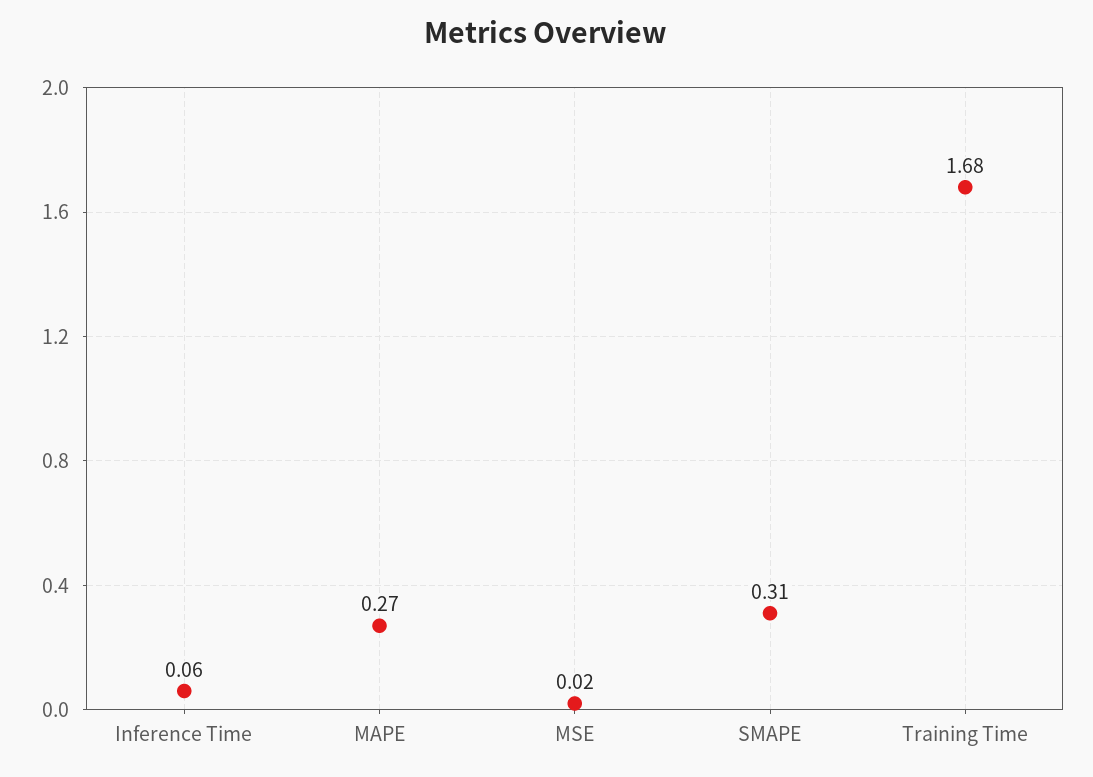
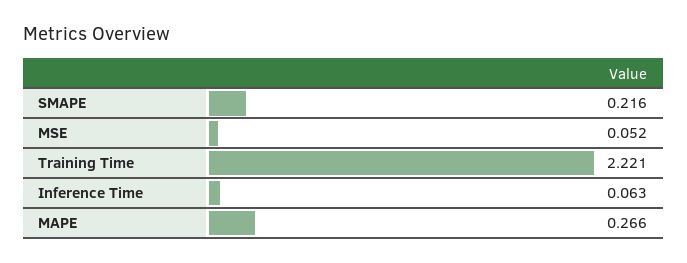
  {
    "Inference Time": 0.063,
    "MAPE": 0.266,
-   "MSE": 0.02,
+   "MSE": 0.052,
-   "SMAPE": 0.31,
+   "SMAPE": 0.216,
-   "Training Time": 1.68
+   "Training Time": 2.221
  }

